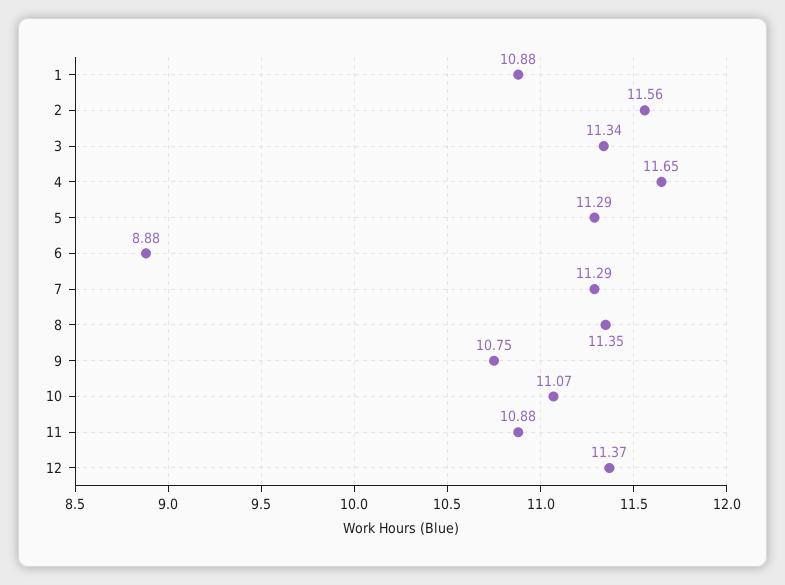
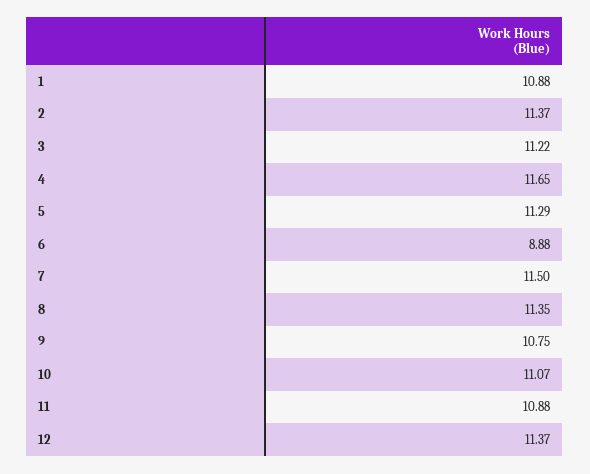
  {
    "1": 10.88,
-   "2": 11.56,
+   "2": 11.37,
-   "3": 11.34,
+   "3": 11.22,
    "4": 11.65,
    "5": 11.29,
    "6": 8.88,
-   "7": 11.29,
+   "7": 11.5,
    "8": 11.35,
    "9": 10.75,
    "10": 11.07,
    "11": 10.88,
    "12": 11.37
  }

